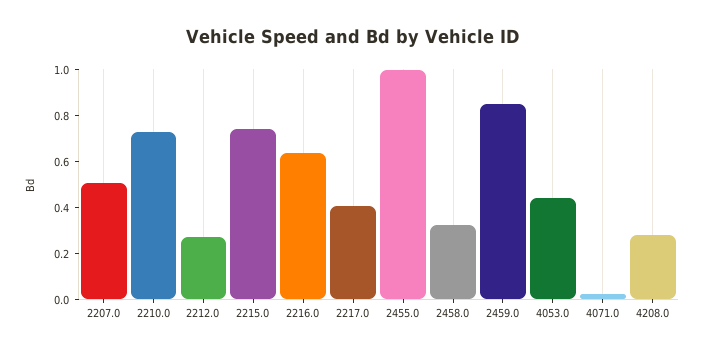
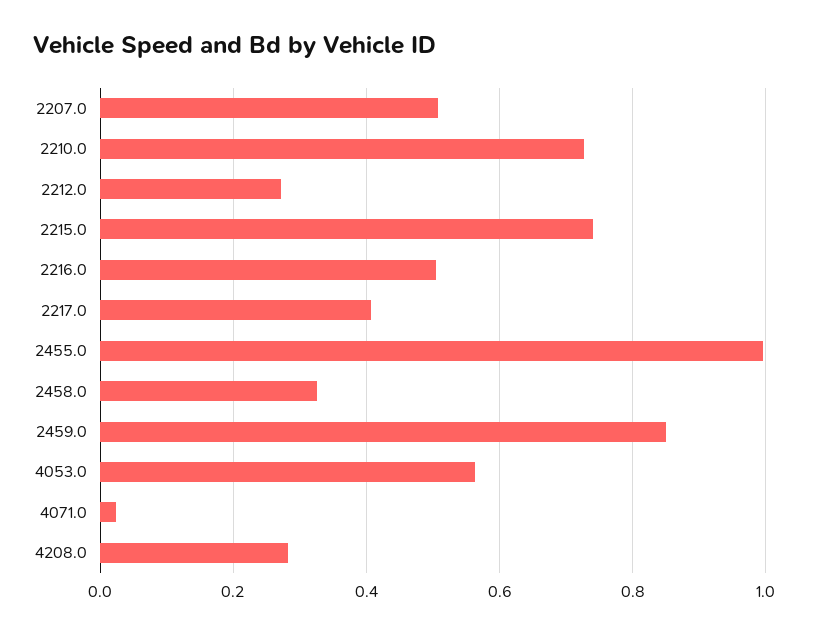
  {
    "2207.0": 0.5,
    "2210.0": 0.72,
    "2212.0": 0.28,
    "2215.0": 0.74,
-   "2216.0": 0.65,
+   "2216.0": 0.5,
    "2217.0": 0.4,
    "2455.0": 1,
    "2458.0": 0.32,
    "2459.0": 0.86,
-   "4053.0": 0.45,
+   "4053.0": 0.56,
    "4071.0": 0.02,
    "4208.0": 0.28
  }

